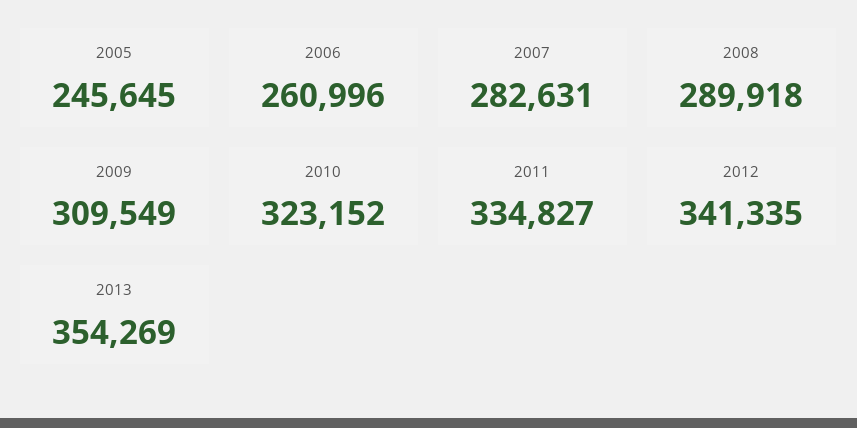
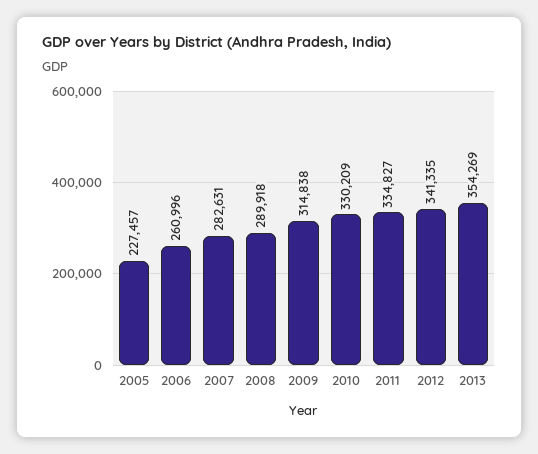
  {
-   "2005": 245645,
+   "2005": 227457,
    "2006": 260996,
    "2007": 282631,
    "2008": 289918,
-   "2009": 309549,
+   "2009": 314838,
-   "2010": 323152,
+   "2010": 330209,
    "2011": 334827,
    "2012": 341335,
    "2013": 354269
  }

